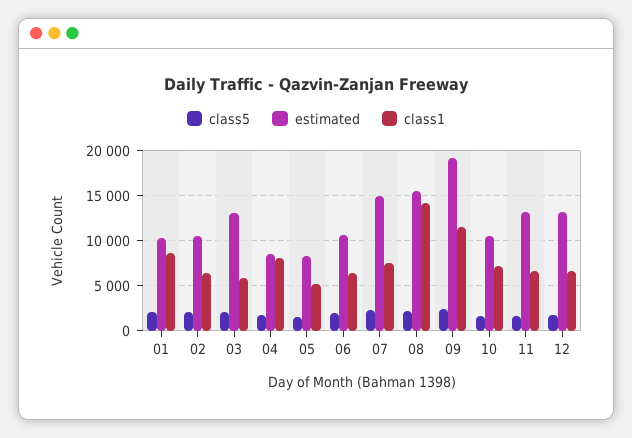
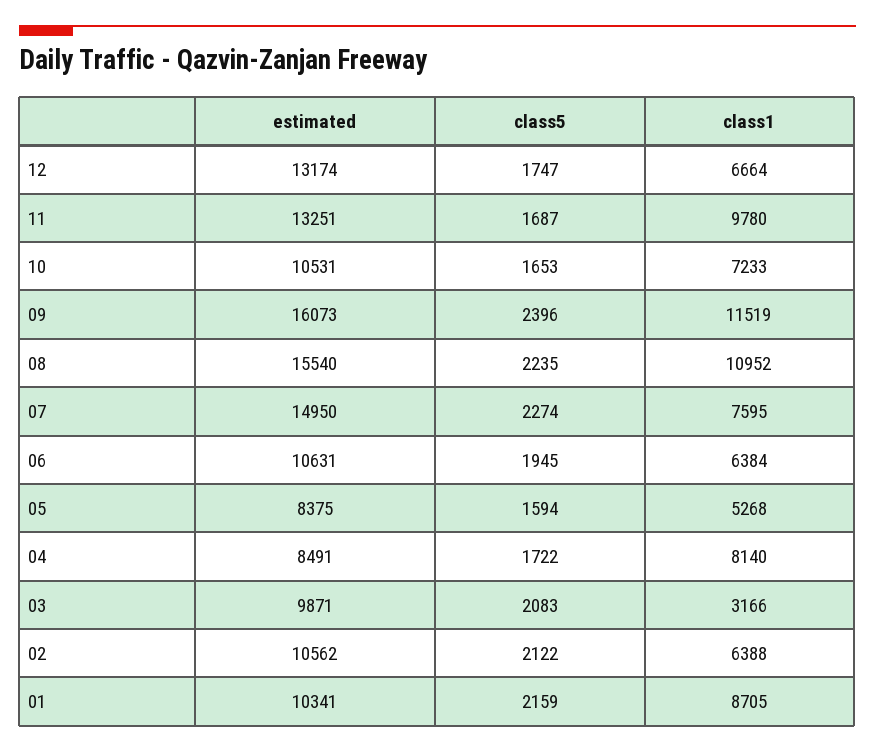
  {
    "class5": {
      "01": 2159,
      "02": 2122,
      "03": 2083,
      "04": 1722,
      "05": 1594,
      "06": 1945,
      "07": 2274,
      "08": 2235,
      "09": 2396,
      "10": 1653,
      "11": 1687,
      "12": 1747
    },
    "estimated": {
      "01": 10341,
      "02": 10562,
-     "03": 13000,
+     "03": 9871,
      "04": 8491,
      "05": 8375,
      "06": 10631,
      "07": 14950,
      "08": 15540,
-     "09": 19000,
+     "09": 16073,
      "10": 10531,
      "11": 13251,
      "12": 13174
    },
    "class1": {
      "01": 8705,
      "02": 6388,
-     "03": 6000,
+     "03": 3166,
      "04": 8140,
      "05": 5268,
      "06": 6384,
      "07": 7595,
-     "08": 14000,
+     "08": 10952,
      "09": 11519,
      "10": 7233,
-     "11": 7000,
+     "11": 9780,
      "12": 6664
    }
  }

